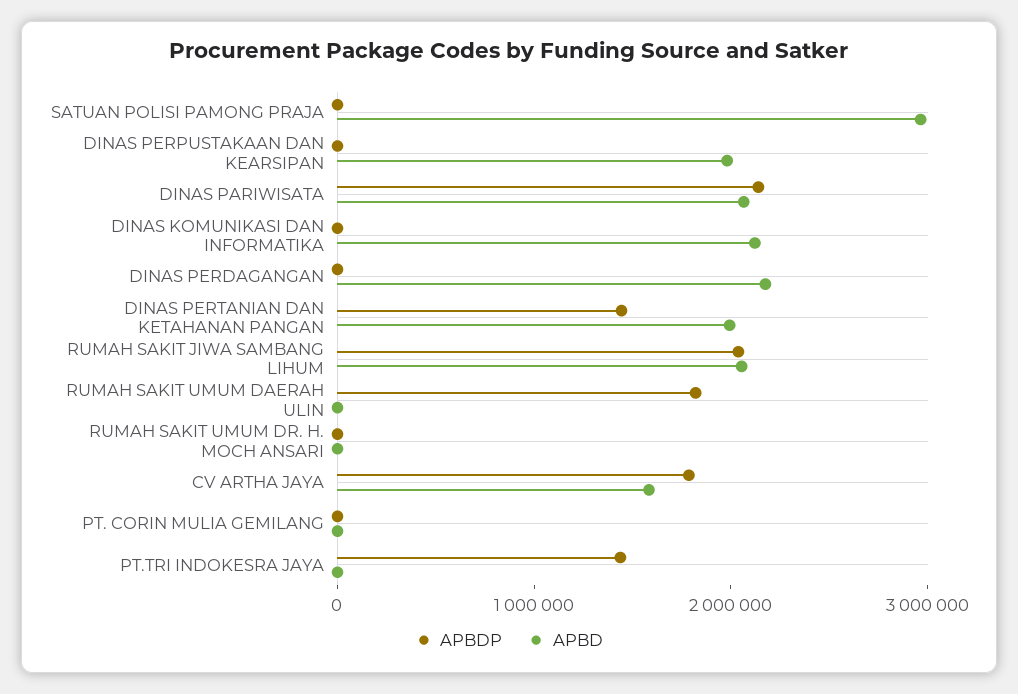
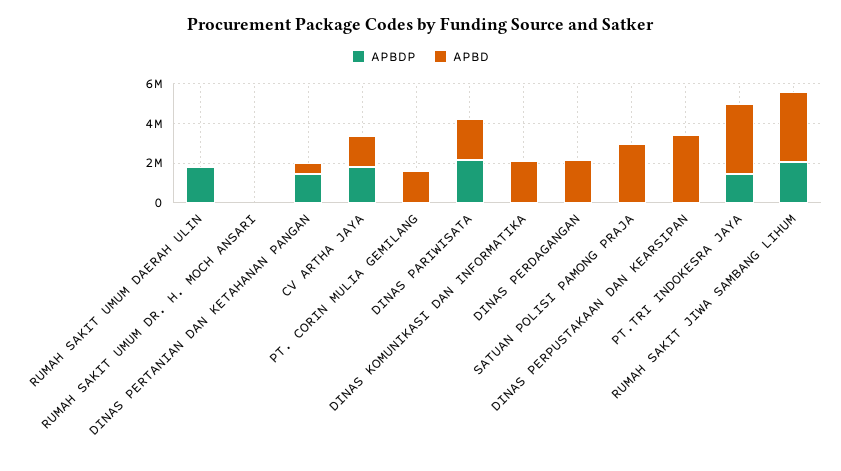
  {
    "APBDP": {
      "SATUAN POLISI PAMONG PRAJA": 0,
      "DINAS PERPUSTAKAAN DAN KEARSIPAN": 0,
      "DINAS PARIWISATA": 2200000,
      "DINAS KOMUNIKASI DAN INFORMATIKA": 0,
      "DINAS PERDAGANGAN": 0,
      "DINAS PERTANIAN DAN KETAHANAN PANGAN": 1400000,
      "RUMAH SAKIT JIWA SAMBANG LIHUM": 2000000,
      "RUMAH SAKIT UMUM DAERAH ULIN": 1800000,
      "RUMAH SAKIT UMUM DR. H. MOCH ANSARI": 0,
      "CV ARTHA JAYA": 1800000,
      "PT. CORIN MULIA GEMILANG": 0,
      "PT.TRI INDOKESRA JAYA": 1400000
    },
    "APBD": {
      "SATUAN POLISI PAMONG PRAJA": 3000000,
-     "DINAS PERPUSTAKAAN DAN KEARSIPAN": 2000000,
+     "DINAS PERPUSTAKAAN DAN KEARSIPAN": 3500000,
      "DINAS PARIWISATA": 2000000,
      "DINAS KOMUNIKASI DAN INFORMATIKA": 2200000,
      "DINAS PERDAGANGAN": 2200000,
-     "DINAS PERTANIAN DAN KETAHANAN PANGAN": 2000000,
+     "DINAS PERTANIAN DAN KETAHANAN PANGAN": 500000,
-     "RUMAH SAKIT JIWA SAMBANG LIHUM": 2000000,
+     "RUMAH SAKIT JIWA SAMBANG LIHUM": 3500000,
      "RUMAH SAKIT UMUM DAERAH ULIN": 0,
      "RUMAH SAKIT UMUM DR. H. MOCH ANSARI": 0,
      "CV ARTHA JAYA": 1600000,
-     "PT. CORIN MULIA GEMILANG": 0,
+     "PT. CORIN MULIA GEMILANG": 1500000,
-     "PT.TRI INDOKESRA JAYA": 0
+     "PT.TRI INDOKESRA JAYA": 3500000
    }
  }

